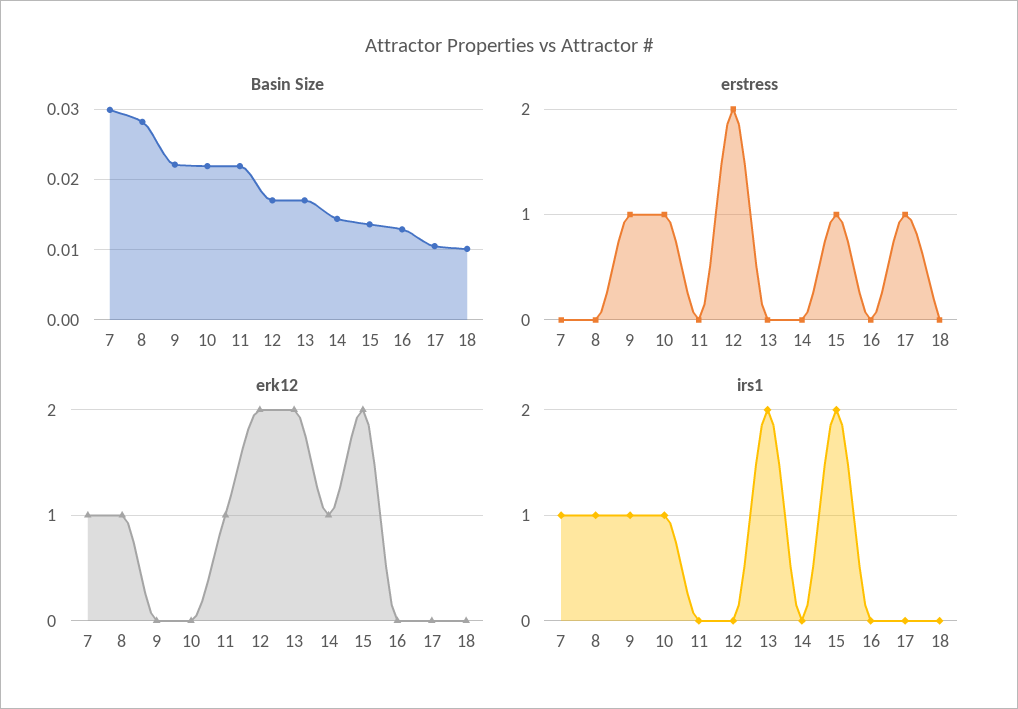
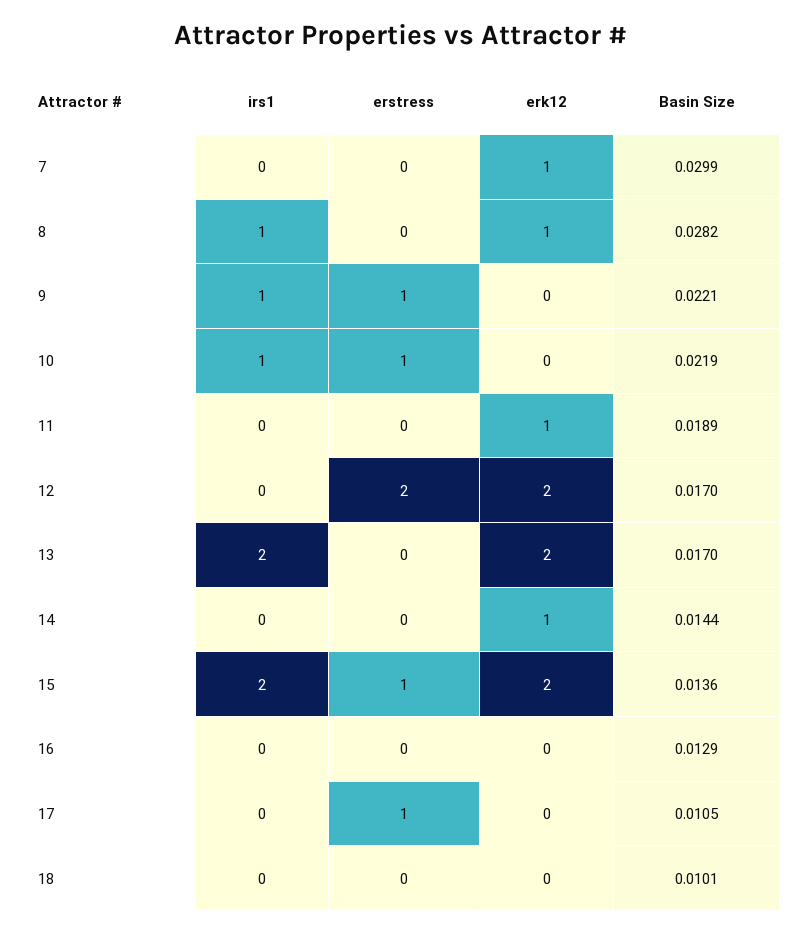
  {
    "Basin Size": {
      "7": 0.0299,
      "8": 0.0282,
      "9": 0.0221,
      "10": 0.0219,
-     "11": 0.022,
+     "11": 0.0189,
      "12": 0.017,
      "13": 0.017,
      "14": 0.0144,
      "15": 0.0136,
      "16": 0.0129,
      "17": 0.0105,
      "18": 0.0101
    },
    "erstress": {
      "7": 0,
      "8": 0,
      "9": 1,
      "10": 1,
      "11": 0,
      "12": 2,
      "13": 0,
      "14": 0,
      "15": 1,
      "16": 0,
      "17": 1,
      "18": 0
    },
    "erk12": {
      "7": 1,
      "8": 1,
      "9": 0,
      "10": 0,
      "11": 1,
      "12": 2,
      "13": 2,
      "14": 1,
      "15": 2,
      "16": 0,
      "17": 0,
      "18": 0
    },
    "irs1": {
-     "7": 1,
+     "7": 0,
      "8": 1,
      "9": 1,
      "10": 1,
      "11": 0,
      "12": 0,
      "13": 2,
      "14": 0,
      "15": 2,
      "16": 0,
      "17": 0,
      "18": 0
    }
  }

